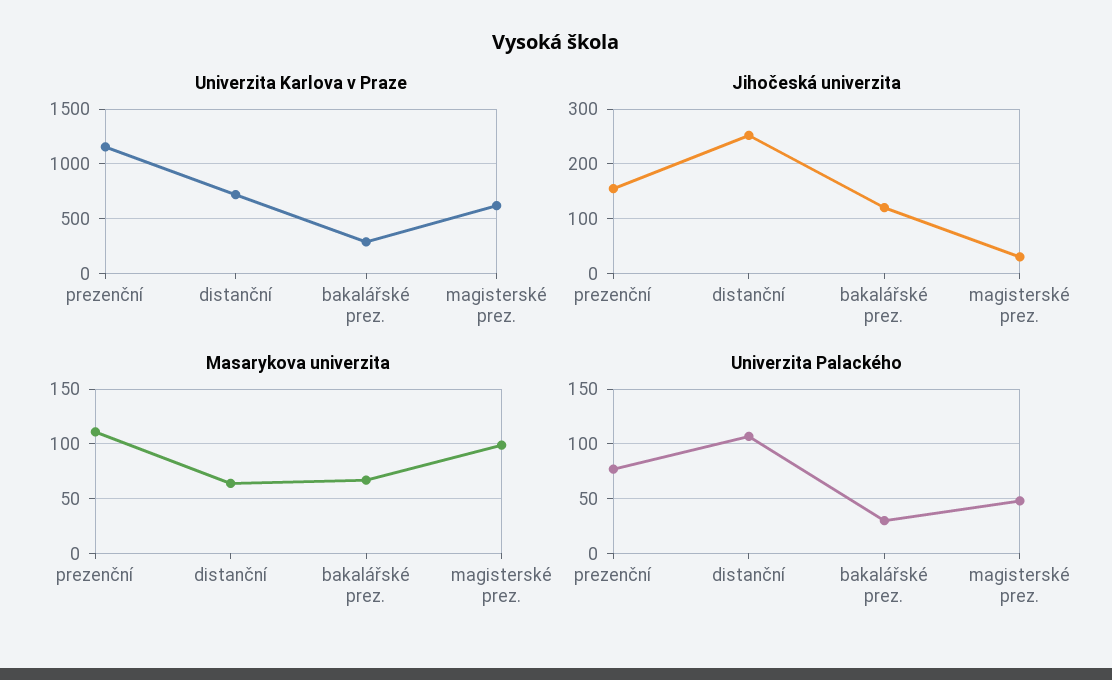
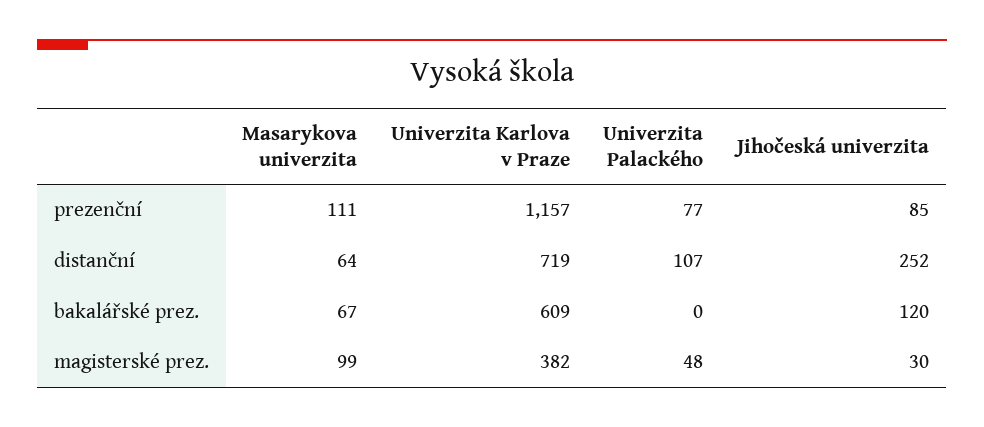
  {
    "Univerzita Karlova v Praze": {
      "prezenční": 1157,
      "distanční": 719,
-     "bakalářské prez.": 300,
+     "bakalářské prez.": 609,
-     "magisterské prez.": 600
+     "magisterské prez.": 382
    },
    "Jihočeská univerzita": {
-     "prezenční": 160,
+     "prezenční": 85,
      "distanční": 252,
      "bakalářské prez.": 120,
      "magisterské prez.": 30
    },
    "Masarykova univerzita": {
      "prezenční": 111,
      "distanční": 64,
      "bakalářské prez.": 67,
      "magisterské prez.": 99
    },
    "Univerzita Palackého": {
      "prezenční": 77,
      "distanční": 107,
-     "bakalářské prez.": 30,
+     "bakalářské prez.": 0,
      "magisterské prez.": 48
    }
  }

